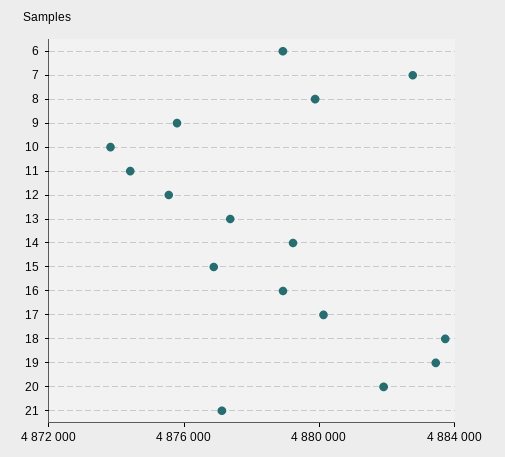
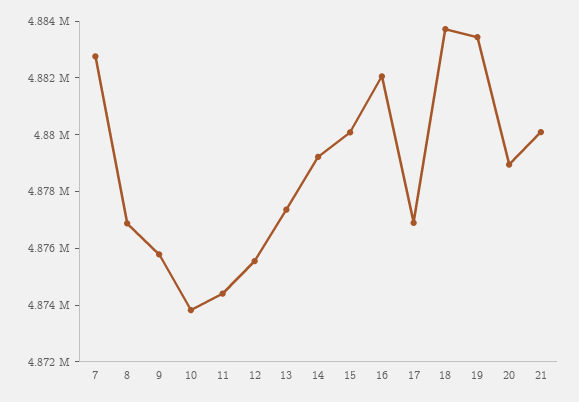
  {
-   "6": 4879000,
    "7": 4883000,
-   "8": 4880000,
+   "8": 4877000,
    "9": 4876000,
    "10": 4874000,
    "11": 4874500,
    "12": 4875500,
    "13": 4877500,
    "14": 4879000,
-   "15": 4877000,
+   "15": 4880000,
-   "16": 4879000,
+   "16": 4882000,
-   "17": 4880000,
+   "17": 4877000,
    "18": 4883500,
    "19": 4883500,
-   "20": 4882000,
+   "20": 4879000,
-   "21": 4877000
+   "21": 4880000
  }

